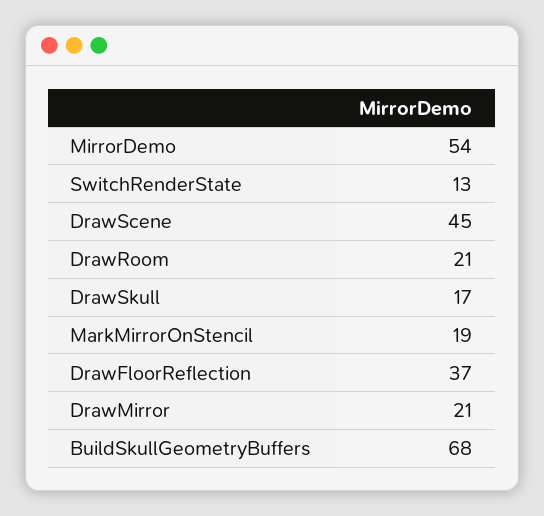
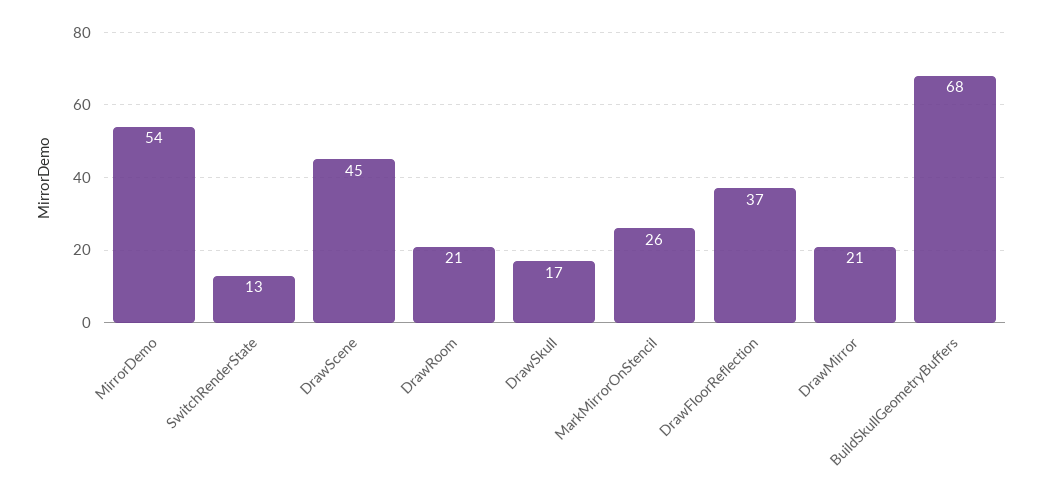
  {
    "MirrorDemo": 54,
    "SwitchRenderState": 13,
    "DrawScene": 45,
    "DrawRoom": 21,
    "DrawSkull": 17,
-   "MarkMirrorOnStencil": 19,
+   "MarkMirrorOnStencil": 26,
    "DrawFloorReflection": 37,
    "DrawMirror": 21,
    "BuildSkullGeometryBuffers": 68
  }

